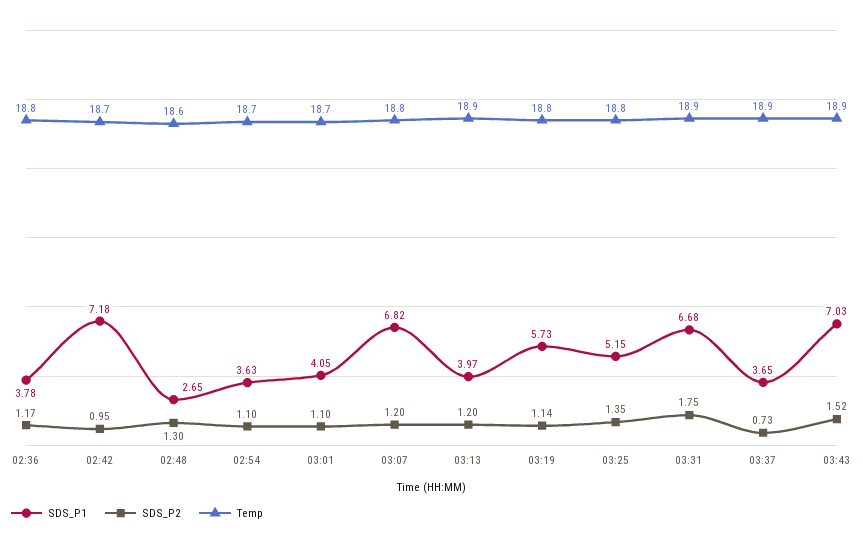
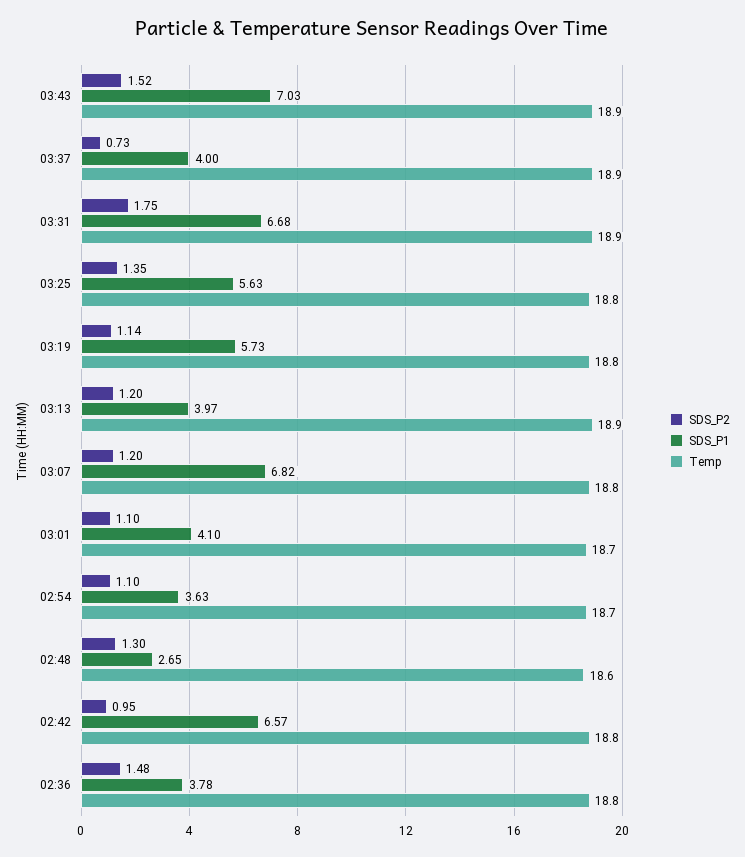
  {
    "SDS_P1": {
      "02:36": 3.78,
-     "02:42": 7.18,
+     "02:42": 6.57,
      "02:48": 2.65,
      "02:54": 3.63,
-     "03:01": 4.05,
+     "03:01": 4.1,
      "03:07": 6.82,
      "03:13": 3.97,
      "03:19": 5.73,
-     "03:25": 5.15,
+     "03:25": 5.63,
      "03:31": 6.68,
-     "03:37": 3.65,
+     "03:37": 4,
      "03:43": 7.03
    },
    "SDS_P2": {
-     "02:36": 1.17,
+     "02:36": 1.48,
      "02:42": 0.95,
      "02:48": 1.3,
      "02:54": 1.1,
      "03:01": 1.1,
      "03:07": 1.2,
      "03:13": 1.2,
      "03:19": 1.14,
      "03:25": 1.35,
      "03:31": 1.75,
      "03:37": 0.73,
      "03:43": 1.52
    },
    "Temp": {
      "02:36": 18.8,
-     "02:42": 18.7,
+     "02:42": 18.8,
      "02:48": 18.6,
      "02:54": 18.7,
      "03:01": 18.7,
      "03:07": 18.8,
      "03:13": 18.9,
      "03:19": 18.8,
      "03:25": 18.8,
      "03:31": 18.9,
      "03:37": 18.9,
      "03:43": 18.9
    }
  }

